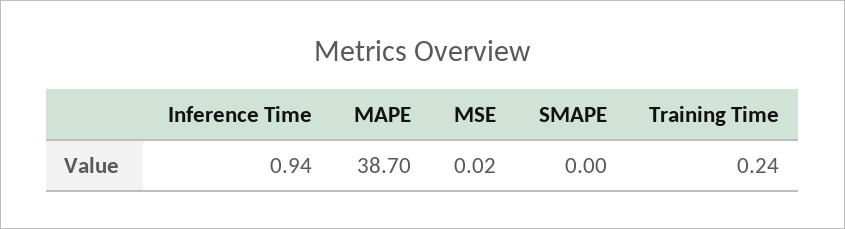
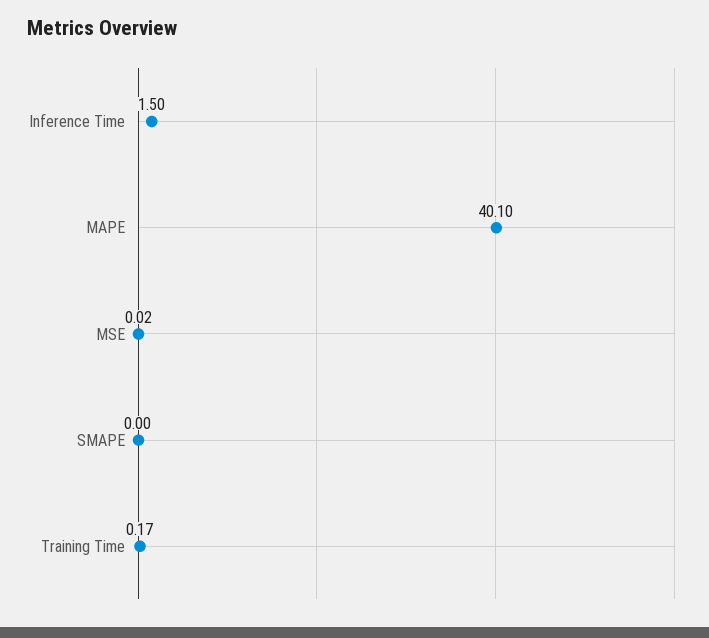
  {
-   "Inference Time": 0.94,
+   "Inference Time": 1.5,
-   "MAPE": 38.7,
+   "MAPE": 40.1,
    "MSE": 0.02,
    "SMAPE": 0,
-   "Training Time": 0.24
+   "Training Time": 0.17
  }

